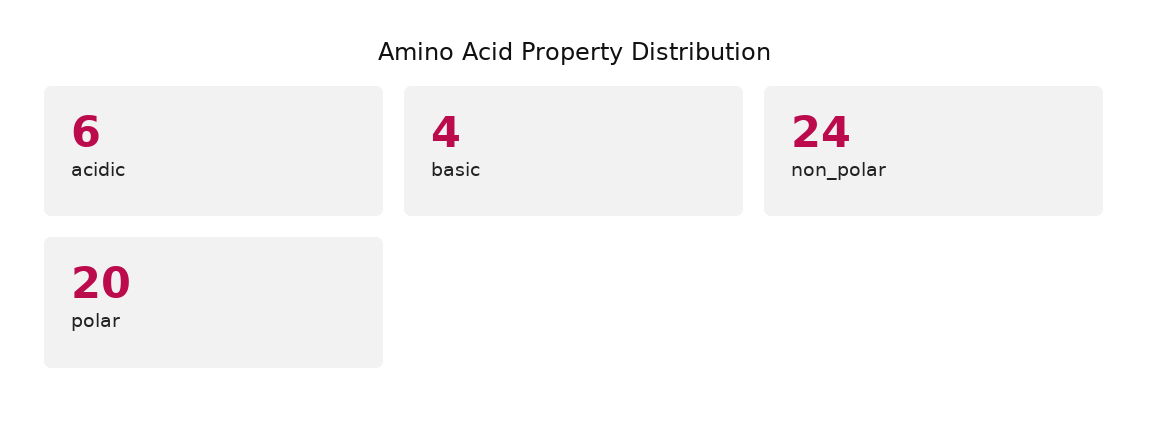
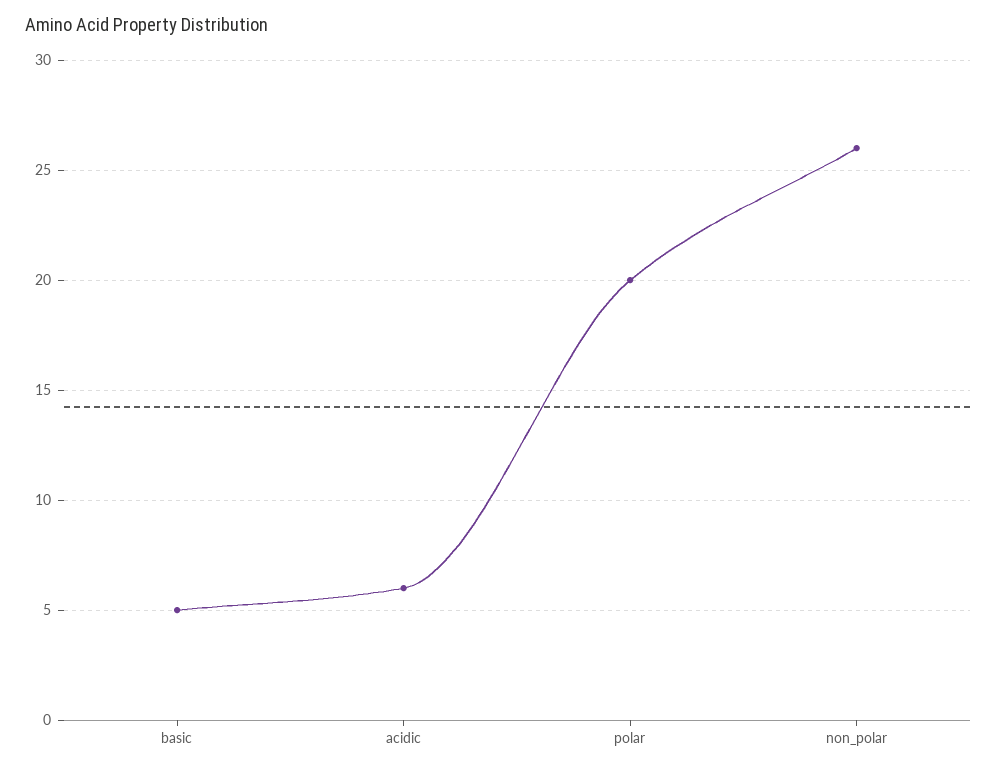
  {
    "acidic": 6,
-   "basic": 4,
+   "basic": 5,
-   "non_polar": 24,
+   "non_polar": 26,
    "polar": 20
  }

